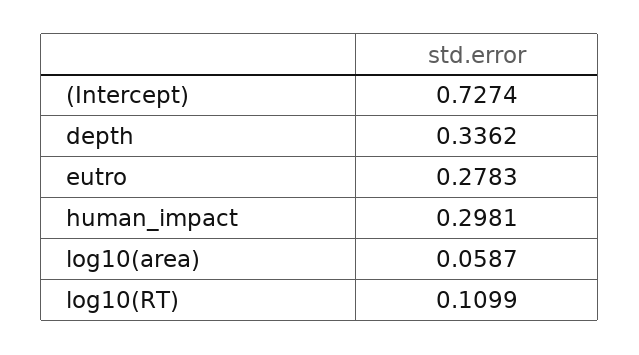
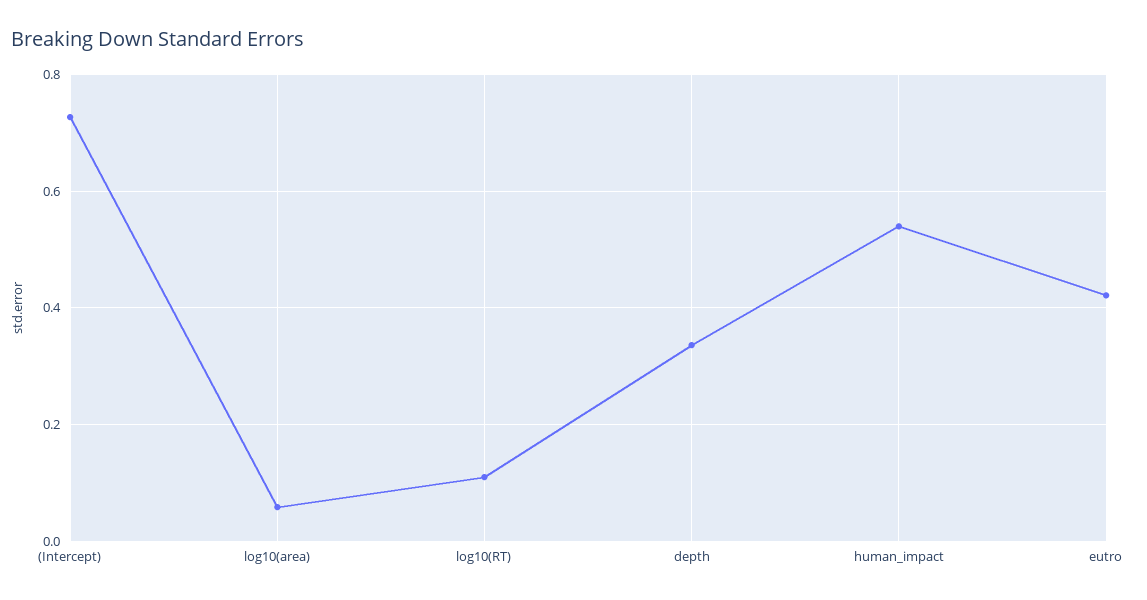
  {
    "(Intercept)": 0.7274,
    "depth": 0.3362,
-   "eutro": 0.2783,
+   "eutro": 0.42,
-   "human_impact": 0.2981,
+   "human_impact": 0.54,
    "log10(area)": 0.0587,
    "log10(RT)": 0.1099
  }

